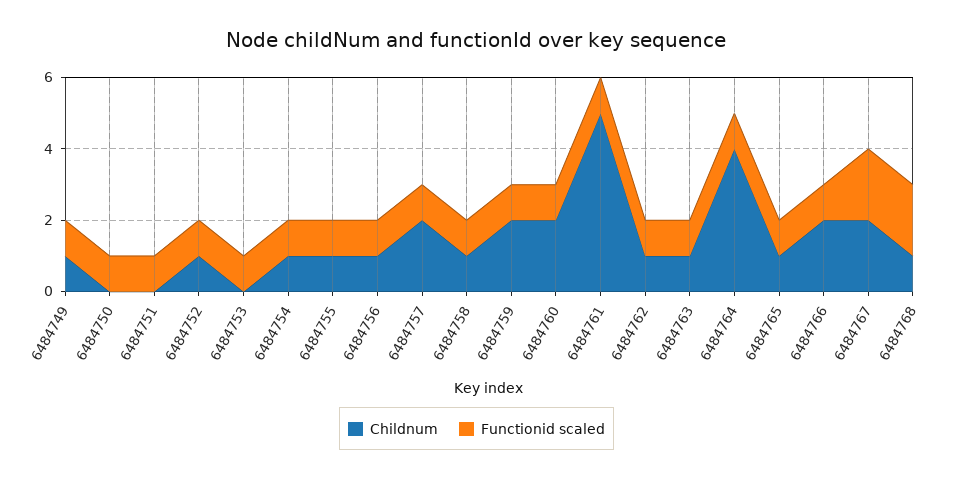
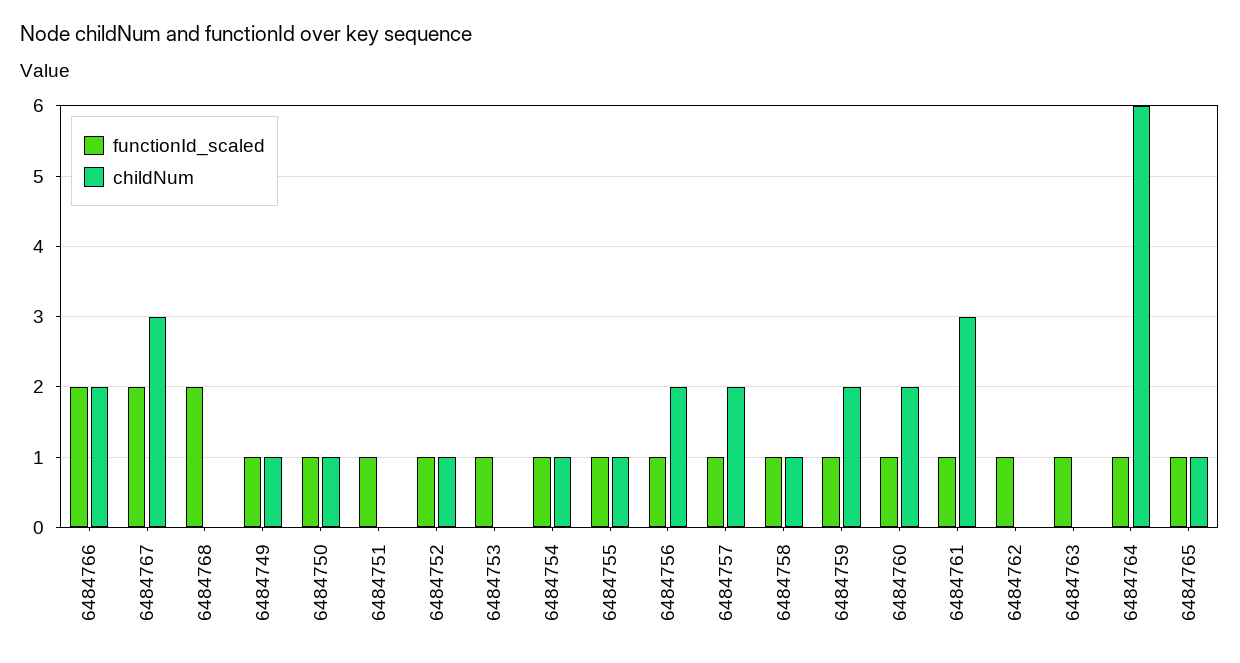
  {
    "Childnum": {
      "6484749": 1,
-     "6484750": 0,
+     "6484750": 1,
      "6484751": 0,
      "6484752": 1,
      "6484753": 0,
      "6484754": 1,
      "6484755": 1,
-     "6484756": 1,
+     "6484756": 2,
      "6484757": 2,
      "6484758": 1,
      "6484759": 2,
      "6484760": 2,
-     "6484761": 5,
+     "6484761": 3,
-     "6484762": 1,
+     "6484762": 0,
-     "6484763": 1,
+     "6484763": 0,
-     "6484764": 4,
+     "6484764": 6,
      "6484765": 1,
      "6484766": 2,
-     "6484767": 2,
+     "6484767": 3,
-     "6484768": 1
+     "6484768": 0
    },
    "Functionid scaled": {
      "6484749": 1,
      "6484750": 1,
      "6484751": 1,
      "6484752": 1,
      "6484753": 1,
      "6484754": 1,
      "6484755": 1,
      "6484756": 1,
      "6484757": 1,
      "6484758": 1,
      "6484759": 1,
      "6484760": 1,
      "6484761": 1,
      "6484762": 1,
      "6484763": 1,
      "6484764": 1,
      "6484765": 1,
-     "6484766": 1,
+     "6484766": 2,
      "6484767": 2,
      "6484768": 2
    }
  }

